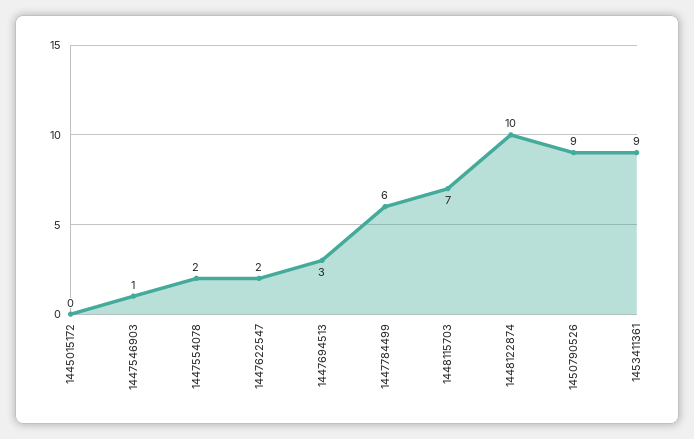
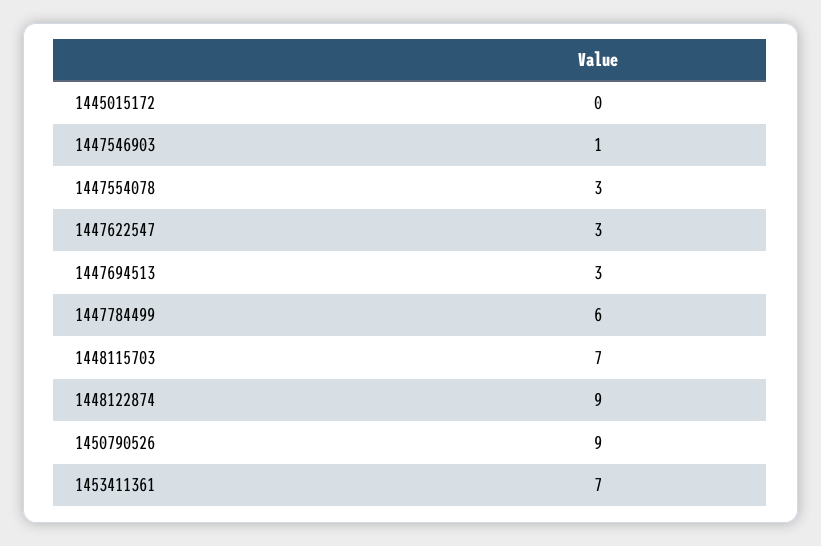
  {
    "1445015172": 0,
    "1447546903": 1,
-   "1447554078": 2,
+   "1447554078": 3,
-   "1447622547": 2,
+   "1447622547": 3,
    "1447694513": 3,
    "1447784499": 6,
    "1448115703": 7,
-   "1448122874": 10,
+   "1448122874": 9,
    "1450790526": 9,
-   "1453411361": 9
+   "1453411361": 7
  }

